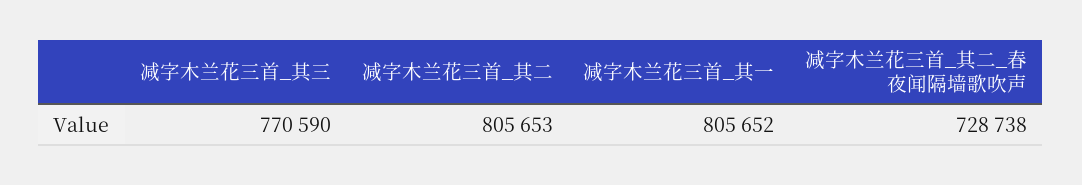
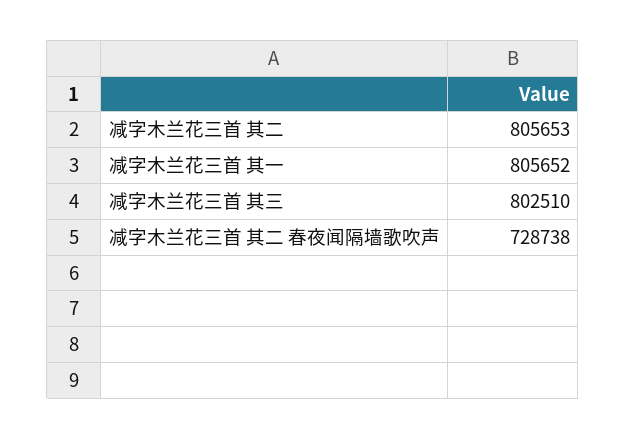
  {
-   "减字木兰花三首_其三": 770590,
+   "减字木兰花三首_其三": 802510,
    "减字木兰花三首_其二": 805653,
    "减字木兰花三首_其一": 805652,
    "减字木兰花三首_其二_春夜闻隔墙歌吹声": 728738
  }

